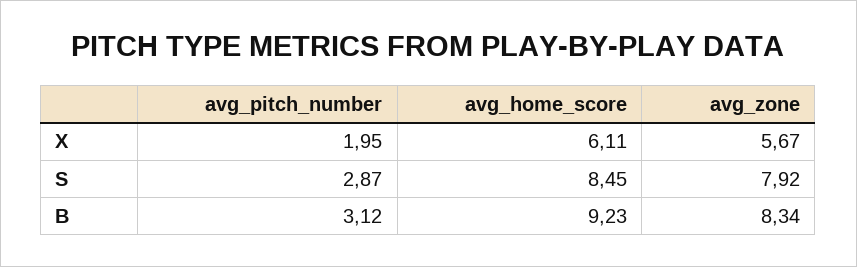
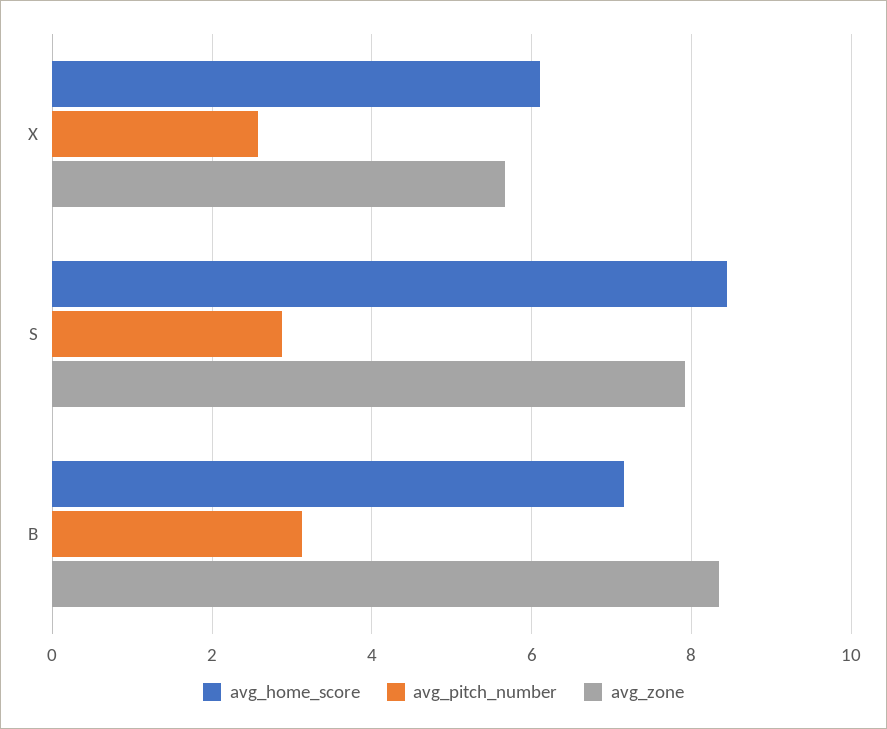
  {
    "avg_pitch_number": {
-     "X": 1.95,
+     "X": 2.6,
      "S": 2.87,
      "B": 3.12
    },
    "avg_home_score": {
      "X": 6.11,
      "S": 8.45,
-     "B": 9.23
+     "B": 7.2
    },
    "avg_zone": {
      "X": 5.67,
      "S": 7.92,
      "B": 8.34
    }
  }

